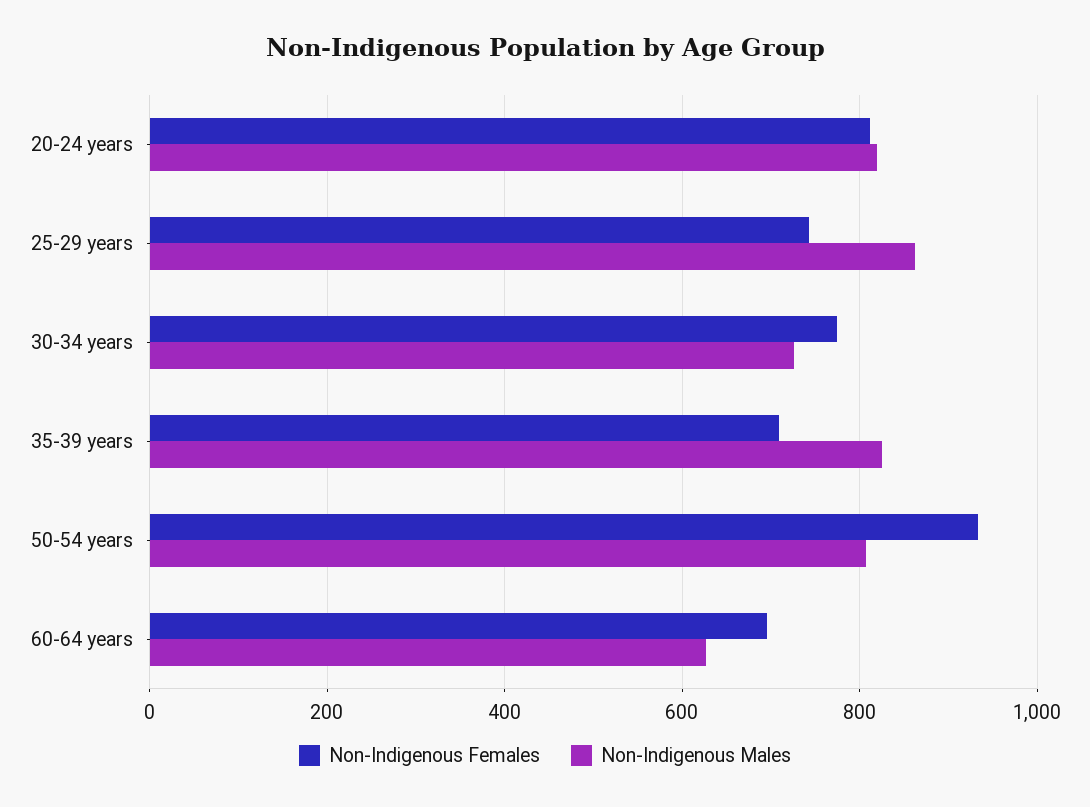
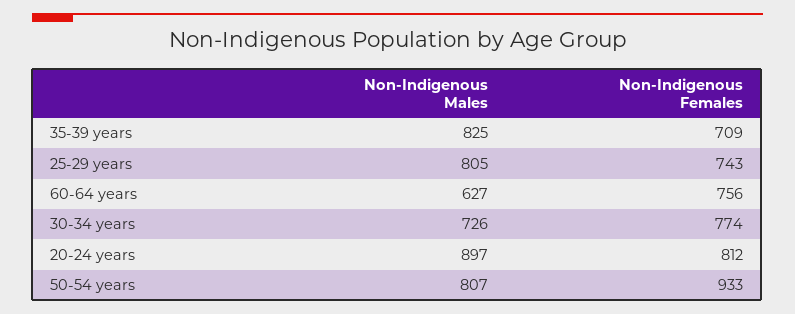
  {
    "Non-Indigenous Females": {
      "20-24 years": 812,
      "25-29 years": 743,
      "30-34 years": 774,
      "35-39 years": 709,
      "50-54 years": 933,
-     "60-64 years": 700
+     "60-64 years": 756
    },
    "Non-Indigenous Males": {
-     "20-24 years": 820,
+     "20-24 years": 897,
-     "25-29 years": 860,
+     "25-29 years": 805,
      "30-34 years": 726,
      "35-39 years": 825,
      "50-54 years": 807,
      "60-64 years": 627
    }
  }

